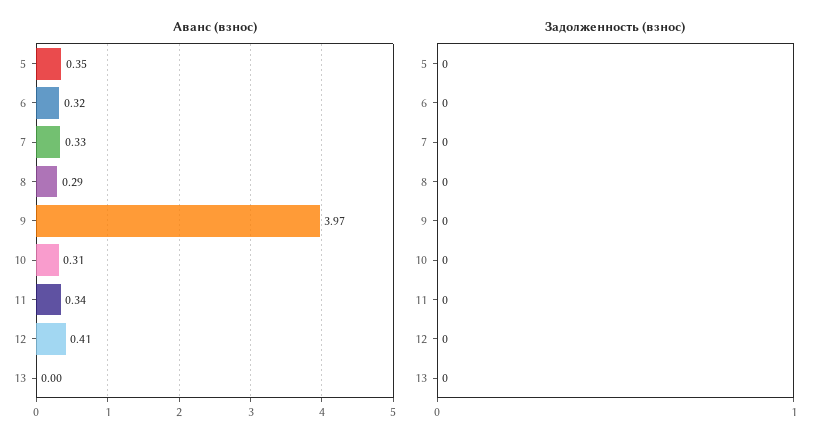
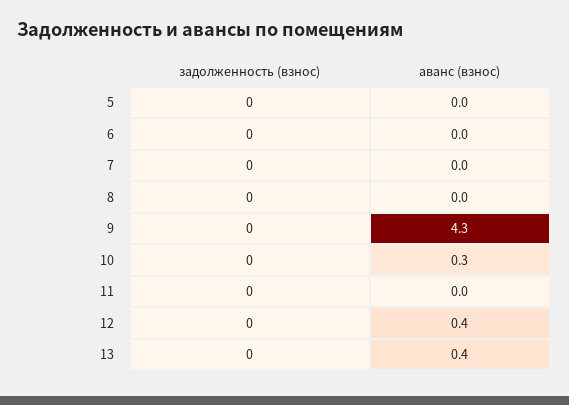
  {
    "Аванс (взнос)": {
-     "5": 0.35,
+     "5": 0,
-     "6": 0.32,
+     "6": 0,
-     "7": 0.33,
+     "7": 0,
-     "8": 0.29,
+     "8": 0,
-     "9": 3.97,
+     "9": 4.3,
      "10": 0.31,
-     "11": 0.34,
+     "11": 0,
      "12": 0.41,
-     "13": 0
+     "13": 0.4
    },
    "Задолженность (взнос)": {
      "5": 0,
      "6": 0,
      "7": 0,
      "8": 0,
      "9": 0,
      "10": 0,
      "11": 0,
      "12": 0,
      "13": 0
    }
  }

